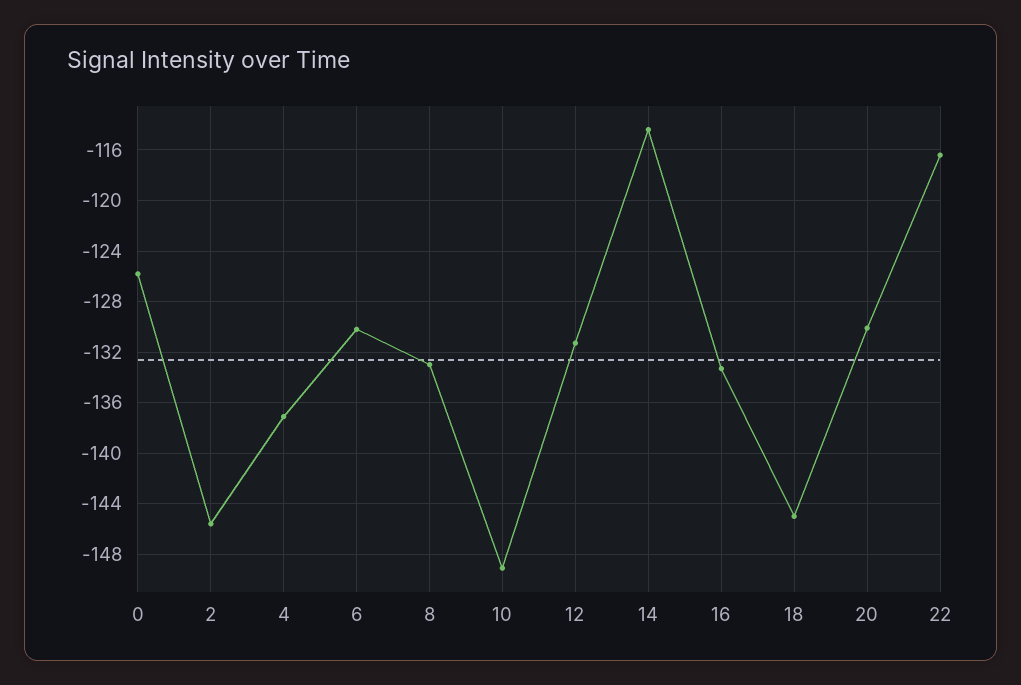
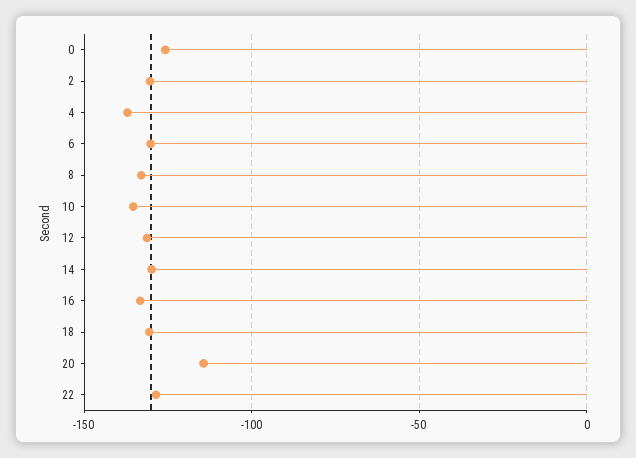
  {
    "0": -126,
-   "2": -145.5,
+   "2": -130,
    "4": -137,
    "6": -130,
    "8": -133,
-   "10": -149,
+   "10": -135,
    "12": -131.5,
-   "14": -114.5,
+   "14": -130,
    "16": -133.5,
-   "18": -145,
+   "18": -130,
-   "20": -130,
+   "20": -115,
-   "22": -116.5
+   "22": -130
  }

